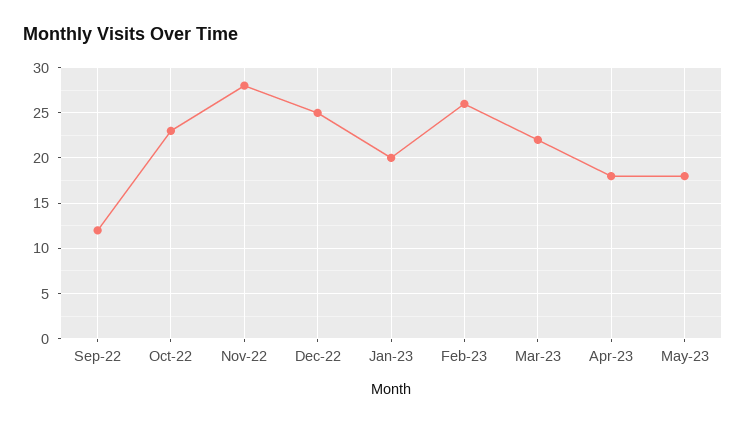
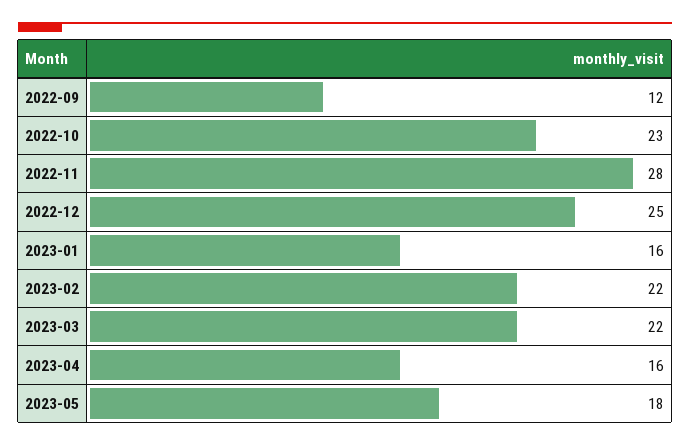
  {
    "Sep-22": 12,
    "Oct-22": 23,
    "Nov-22": 28,
    "Dec-22": 25,
-   "Jan-23": 20,
+   "Jan-23": 16,
-   "Feb-23": 26,
+   "Feb-23": 22,
    "Mar-23": 22,
-   "Apr-23": 18,
+   "Apr-23": 16,
    "May-23": 18
  }

